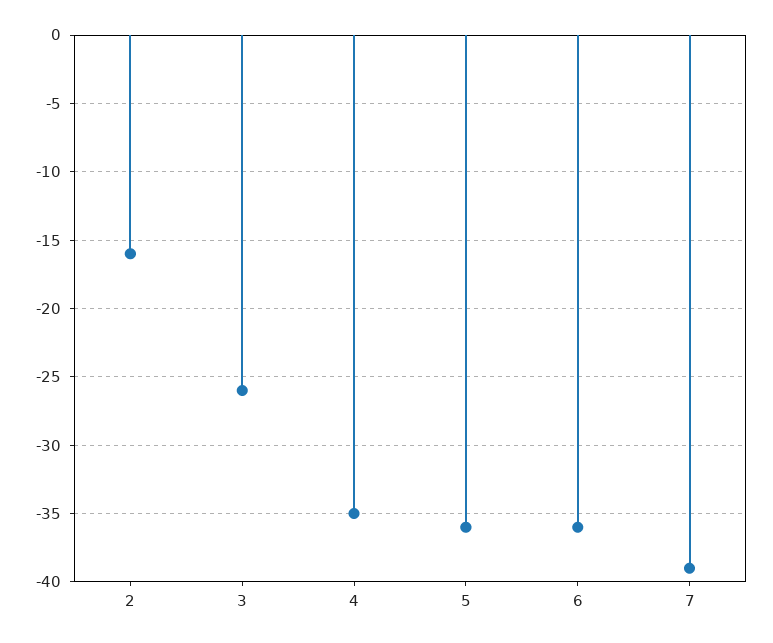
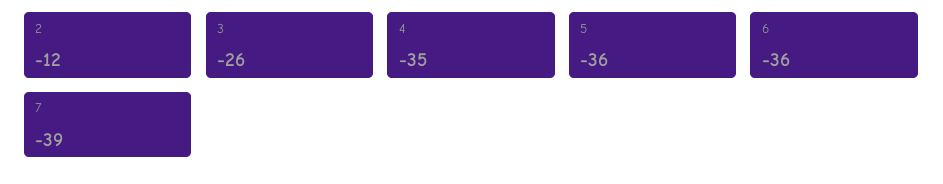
  {
-   "2": -16,
+   "2": -12,
    "3": -26,
    "4": -35,
    "5": -36,
    "6": -36,
    "7": -39
  }

